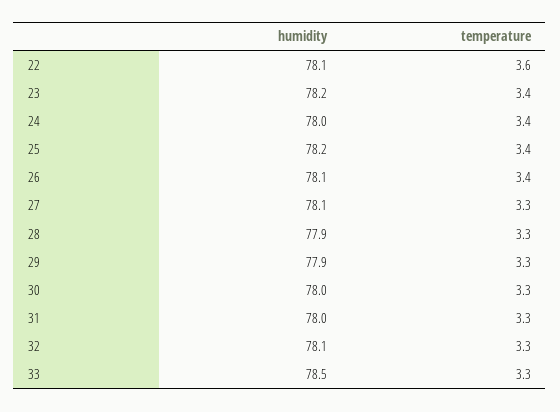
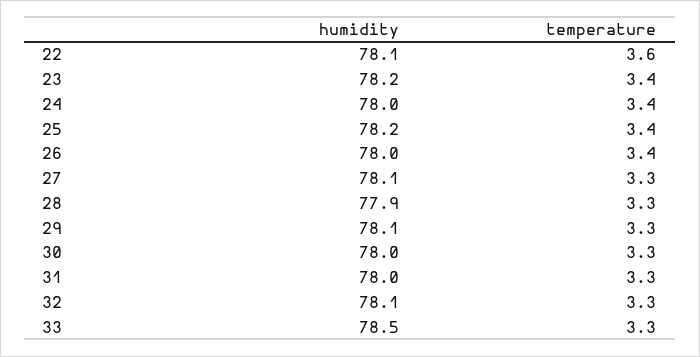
  {
    "humidity": {
      "22": 78.1,
      "23": 78.2,
      "24": 78,
      "25": 78.2,
-     "26": 78.1,
+     "26": 78,
      "27": 78.1,
      "28": 77.9,
-     "29": 77.9,
+     "29": 78.1,
      "30": 78,
      "31": 78,
      "32": 78.1,
      "33": 78.5
    },
    "temperature": {
      "22": 3.6,
      "23": 3.4,
      "24": 3.4,
      "25": 3.4,
      "26": 3.4,
      "27": 3.3,
      "28": 3.3,
      "29": 3.3,
      "30": 3.3,
      "31": 3.3,
      "32": 3.3,
      "33": 3.3
    }
  }

